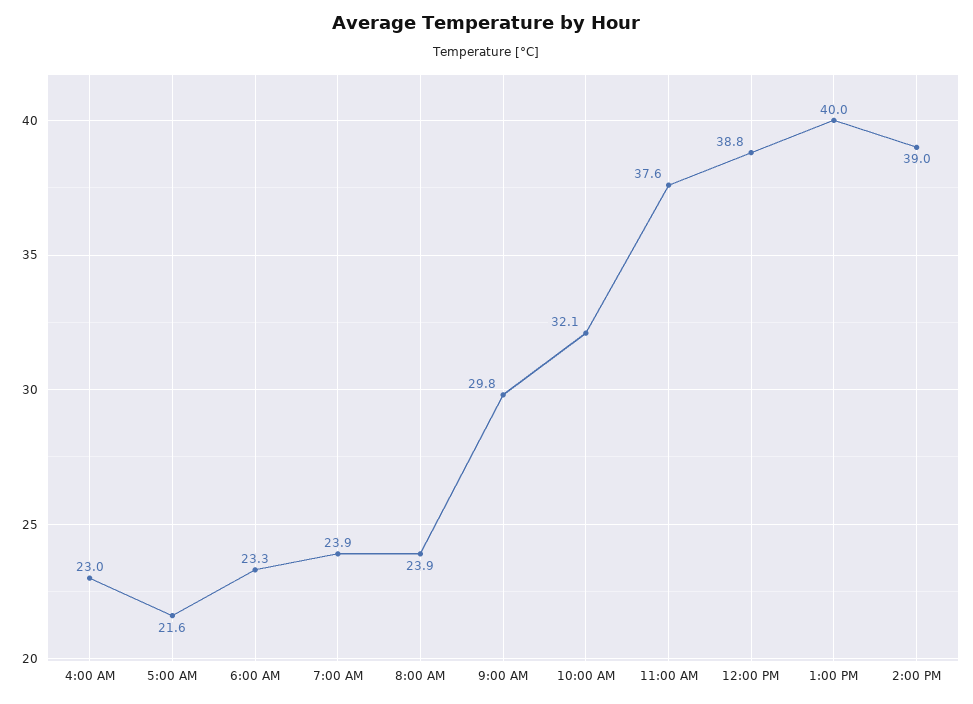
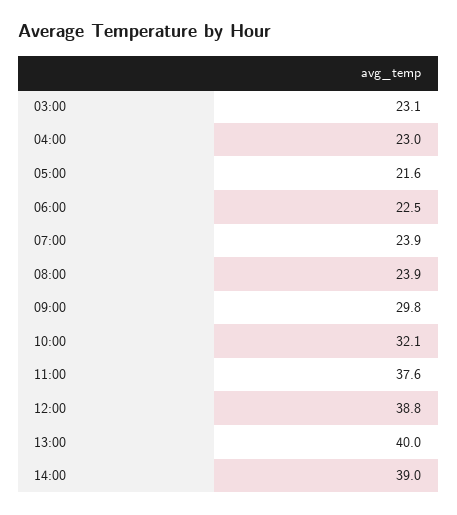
  {
    "4:00 AM": 23,
    "5:00 AM": 21.6,
-   "6:00 AM": 23.3,
+   "6:00 AM": 22.5,
    "7:00 AM": 23.9,
    "8:00 AM": 23.9,
    "9:00 AM": 29.8,
    "10:00 AM": 32.1,
    "11:00 AM": 37.6,
    "12:00 PM": 38.8,
    "1:00 PM": 40,
-   "2:00 PM": 39
+   "2:00 PM": 39,
+   "03:00": 23.1
  }

